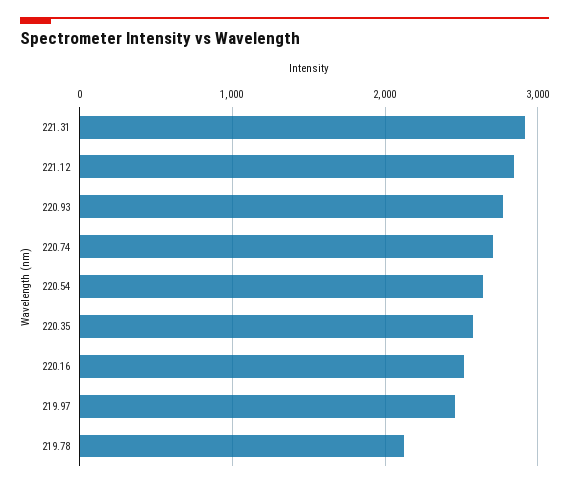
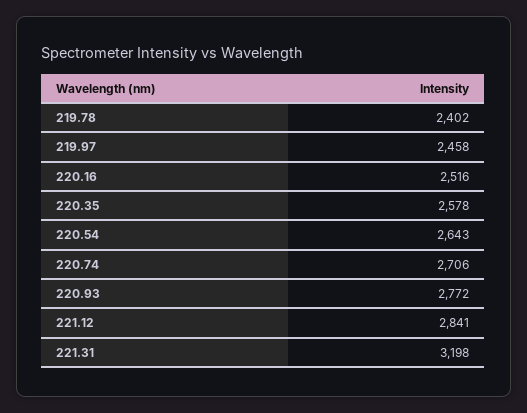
  {
-   "221.31": 2900,
+   "221.31": 3198,
    "221.12": 2841,
    "220.93": 2772,
    "220.74": 2706,
    "220.54": 2643,
    "220.35": 2578,
    "220.16": 2516,
    "219.97": 2458,
-   "219.78": 2100
+   "219.78": 2402
  }

